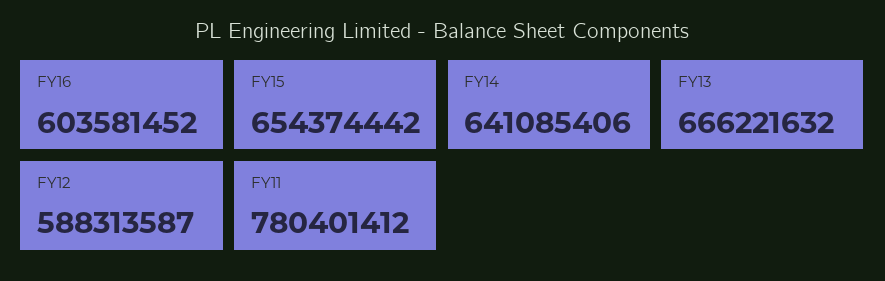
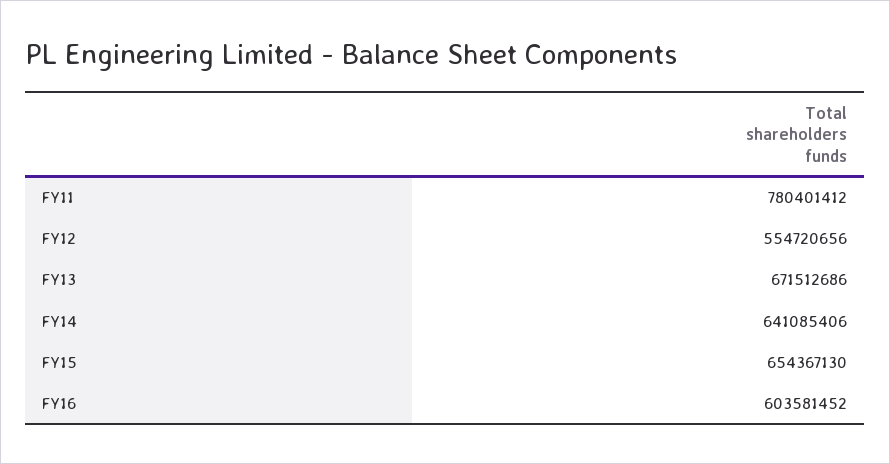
  {
    "FY16": 603581452,
-   "FY15": 654374442,
+   "FY15": 654367130,
    "FY14": 641085406,
-   "FY13": 666221632,
+   "FY13": 671512686,
-   "FY12": 588313587,
+   "FY12": 554720656,
    "FY11": 780401412
  }

